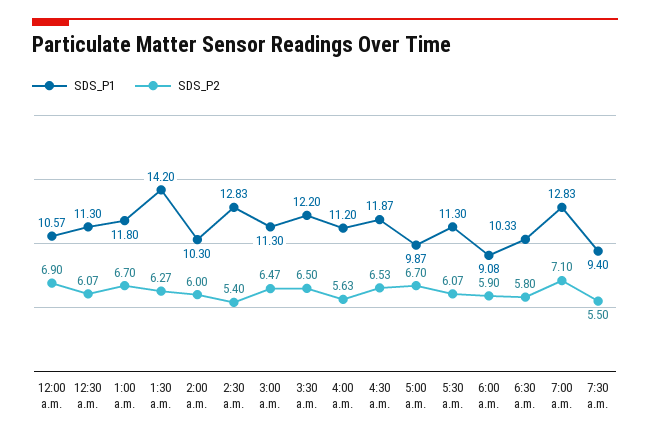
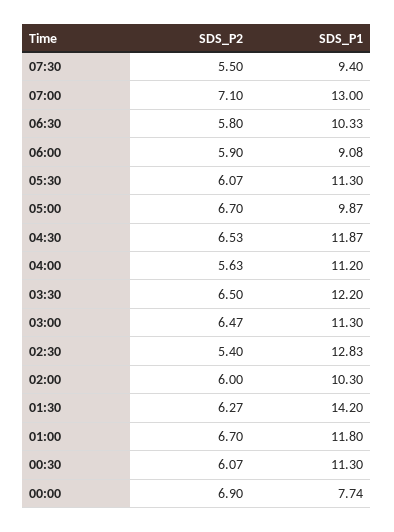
  {
    "SDS_P1": {
-     "12:00 a.m.": 10.57,
+     "12:00 a.m.": 7.74,
      "12:30 a.m.": 11.3,
      "1:00 a.m.": 11.8,
      "1:30 a.m.": 14.2,
      "2:00 a.m.": 10.3,
      "2:30 a.m.": 12.83,
      "3:00 a.m.": 11.3,
      "3:30 a.m.": 12.2,
      "4:00 a.m.": 11.2,
      "4:30 a.m.": 11.87,
      "5:00 a.m.": 9.87,
      "5:30 a.m.": 11.3,
      "6:00 a.m.": 9.08,
      "6:30 a.m.": 10.33,
-     "7:00 a.m.": 12.83,
+     "7:00 a.m.": 13,
      "7:30 a.m.": 9.4
    },
    "SDS_P2": {
      "12:00 a.m.": 6.9,
      "12:30 a.m.": 6.07,
      "1:00 a.m.": 6.7,
      "1:30 a.m.": 6.27,
      "2:00 a.m.": 6,
      "2:30 a.m.": 5.4,
      "3:00 a.m.": 6.47,
      "3:30 a.m.": 6.5,
      "4:00 a.m.": 5.63,
      "4:30 a.m.": 6.53,
      "5:00 a.m.": 6.7,
      "5:30 a.m.": 6.07,
      "6:00 a.m.": 5.9,
      "6:30 a.m.": 5.8,
      "7:00 a.m.": 7.1,
      "7:30 a.m.": 5.5
    }
  }

